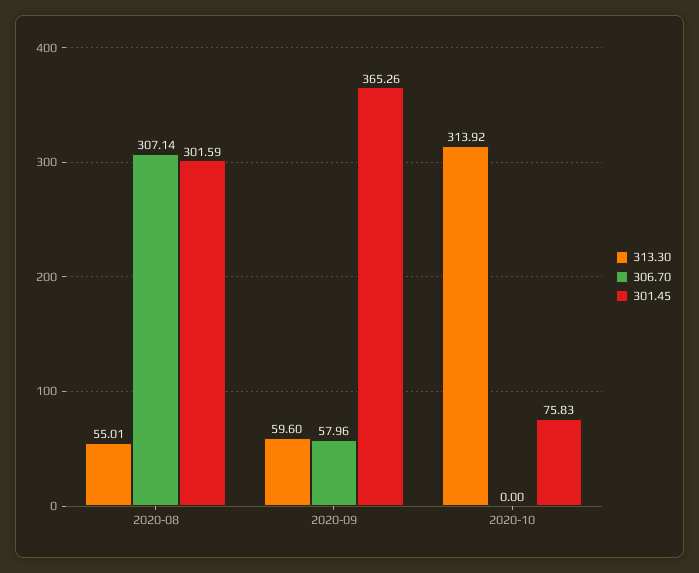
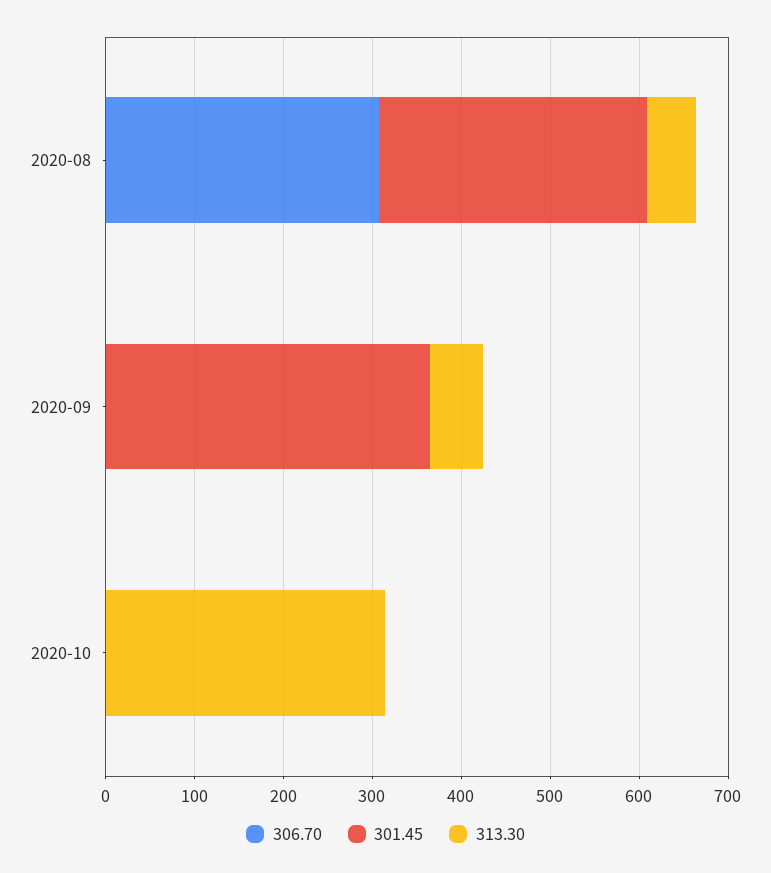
  {
    "313.30": {
      "2020-08": 55.01,
      "2020-09": 59.6,
      "2020-10": 313.92
    },
    "306.70": {
      "2020-08": 307.14,
-     "2020-09": 57.96,
+     "2020-09": 0,
      "2020-10": 0
    },
    "301.45": {
      "2020-08": 301.59,
      "2020-09": 365.26,
-     "2020-10": 75.83
+     "2020-10": 0
    }
  }

